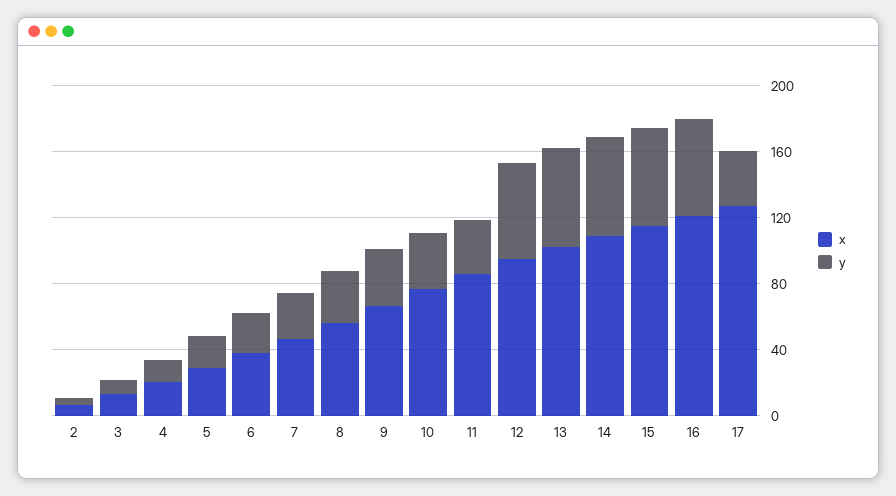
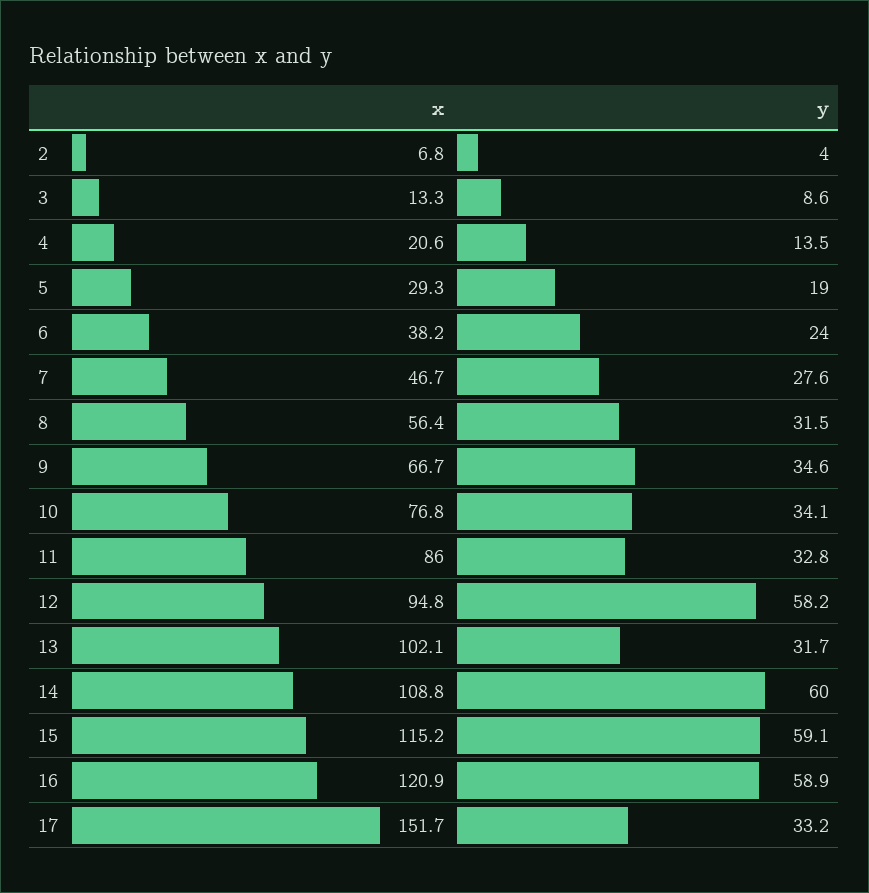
  {
    "x": {
      "2": 6.8,
      "3": 13.3,
      "4": 20.6,
      "5": 29.3,
      "6": 38.2,
      "7": 46.7,
      "8": 56.4,
      "9": 66.7,
      "10": 76.8,
      "11": 86,
      "12": 94.8,
      "13": 102.1,
      "14": 108.8,
      "15": 115.2,
      "16": 120.9,
-     "17": 130
+     "17": 151.7
    },
    "y": {
      "2": 4,
      "3": 8.6,
      "4": 13.5,
      "5": 19,
      "6": 24,
      "7": 27.6,
      "8": 31.5,
      "9": 34.6,
      "10": 34.1,
      "11": 32.8,
      "12": 58.2,
-     "13": 60,
+     "13": 31.7,
      "14": 60,
      "15": 59.1,
      "16": 58.9,
      "17": 33.2
    }
  }

